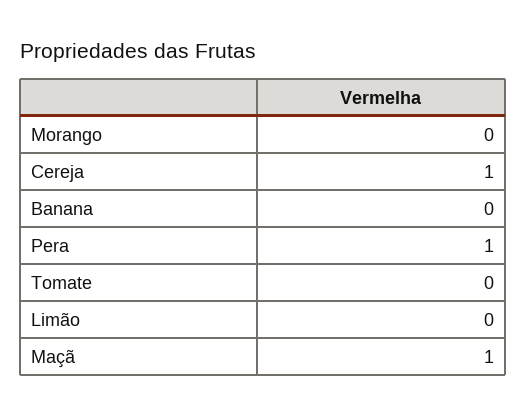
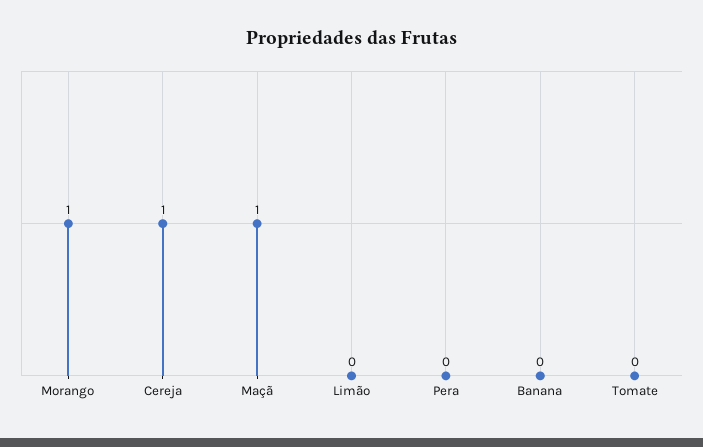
  {
-   "Morango": 0,
+   "Morango": 1,
    "Cereja": 1,
    "Banana": 0,
-   "Pera": 1,
+   "Pera": 0,
    "Tomate": 0,
    "Limão": 0,
    "Maçã": 1
  }

